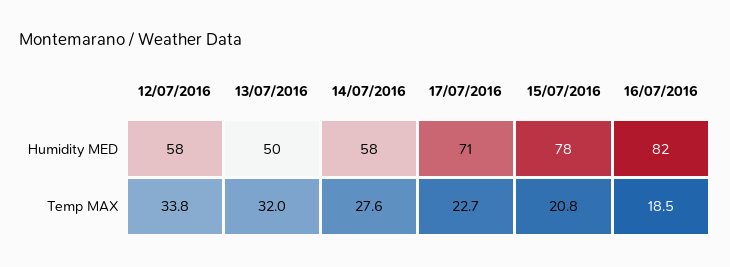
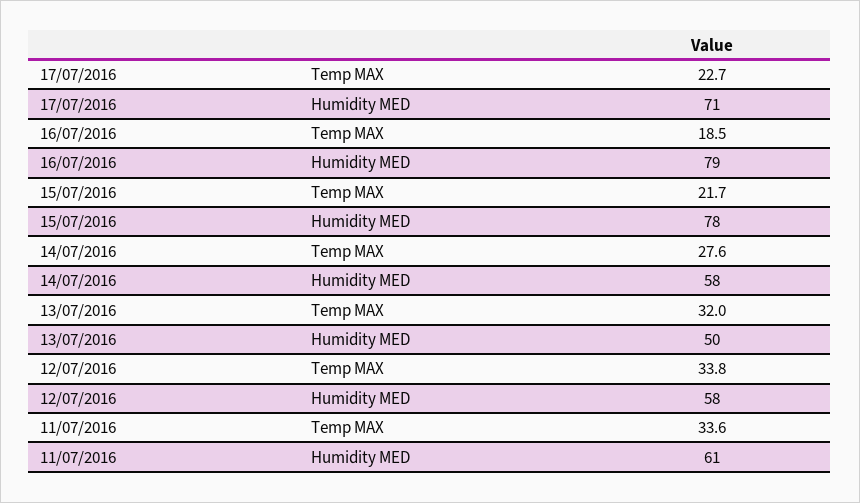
  {
    "12/07/2016": {
      "Humidity MED": 58,
      "Temp MAX": 33.8
    },
    "13/07/2016": {
      "Humidity MED": 50,
      "Temp MAX": 32
    },
    "14/07/2016": {
      "Humidity MED": 58,
      "Temp MAX": 27.6
    },
    "17/07/2016": {
      "Humidity MED": 71,
      "Temp MAX": 22.7
    },
    "15/07/2016": {
      "Humidity MED": 78,
-     "Temp MAX": 20.8
+     "Temp MAX": 21.7
    },
    "16/07/2016": {
-     "Humidity MED": 82,
+     "Humidity MED": 79,
      "Temp MAX": 18.5
-   }
+   },
+   "11/07/2016": {
+     "Temp MAX": 33.6,
+     "Humidity MED": 61
+   }
  }

